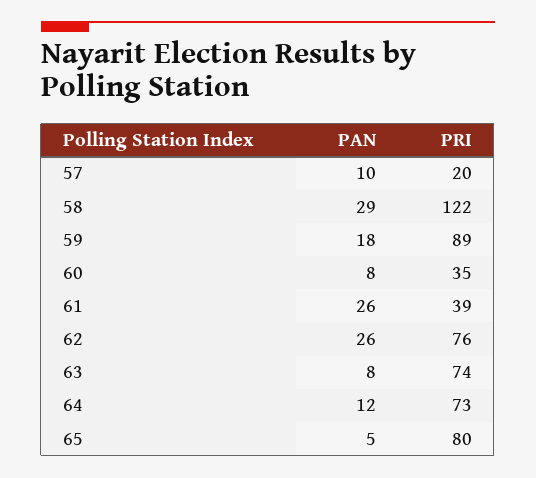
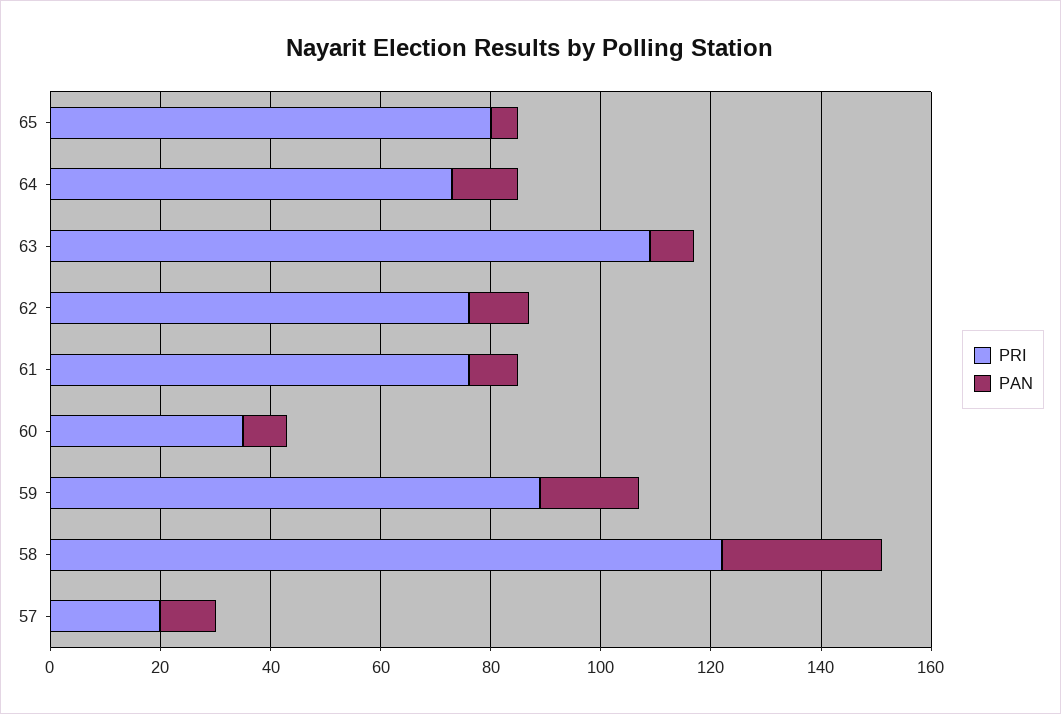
  {
    "PAN": {
      "57": 10,
      "58": 29,
      "59": 18,
      "60": 8,
-     "61": 26,
+     "61": 10,
-     "62": 26,
+     "62": 10,
      "63": 8,
      "64": 12,
      "65": 5
    },
    "PRI": {
      "57": 20,
      "58": 122,
      "59": 89,
      "60": 35,
-     "61": 39,
+     "61": 75,
      "62": 76,
-     "63": 74,
+     "63": 110,
      "64": 73,
      "65": 80
    }
  }

